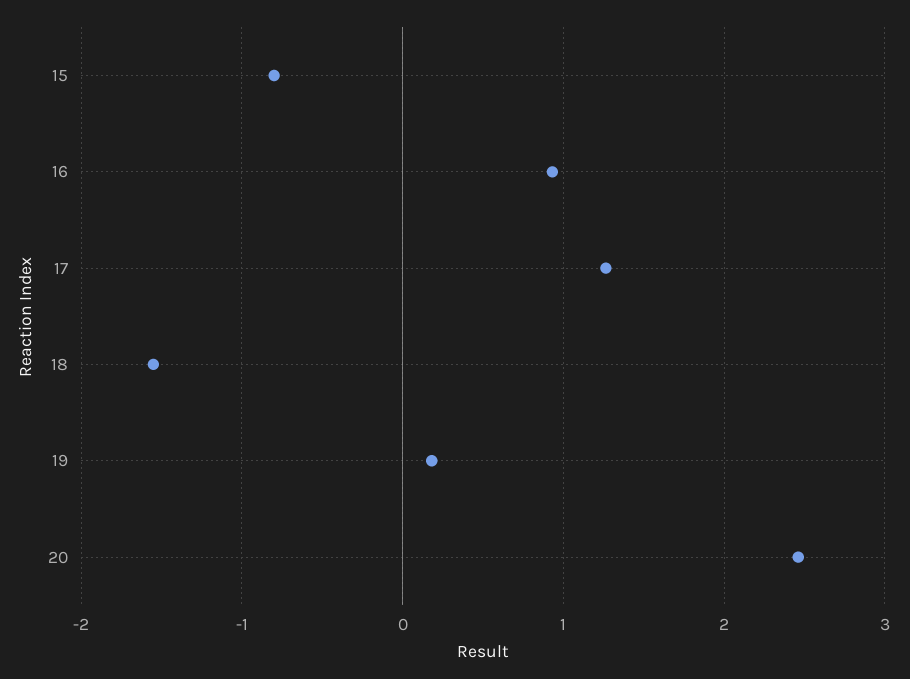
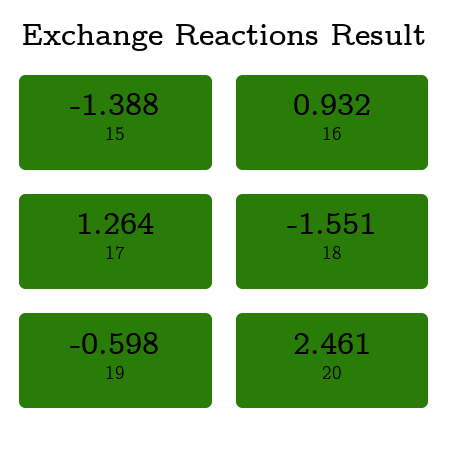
  {
-   "15": -0.8,
+   "15": -1.388,
    "16": 0.932,
    "17": 1.264,
    "18": -1.551,
-   "19": 0.2,
+   "19": -0.598,
    "20": 2.461
  }

